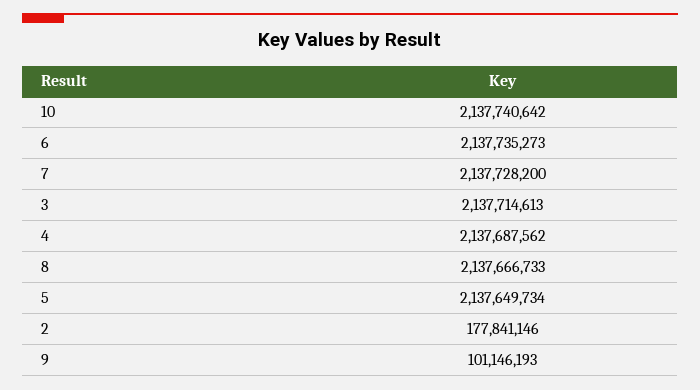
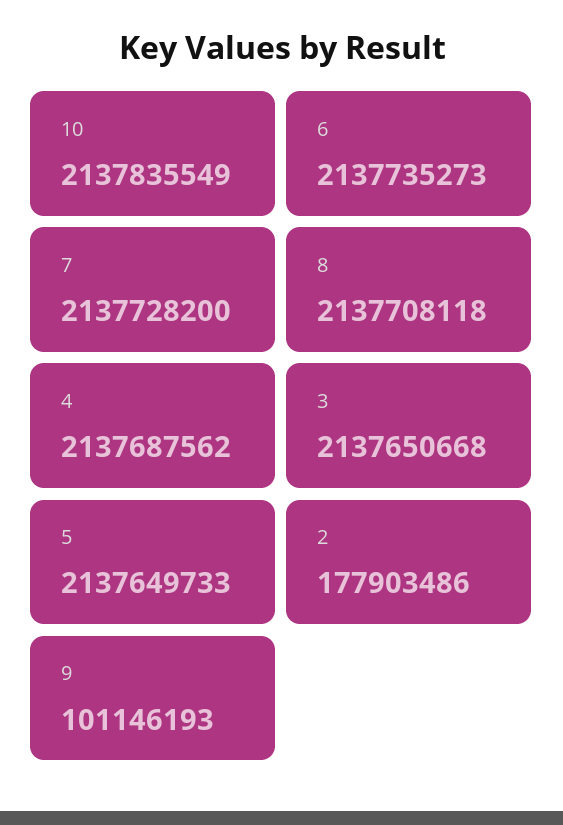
  {
-   "10": 2137740642,
+   "10": 2137835549,
    "6": 2137735273,
    "7": 2137728200,
-   "3": 2137714613,
+   "3": 2137650668,
    "4": 2137687562,
-   "8": 2137666733,
+   "8": 2137708118,
-   "5": 2137649734,
+   "5": 2137649733,
-   "2": 177841146,
+   "2": 177903486,
    "9": 101146193
  }

